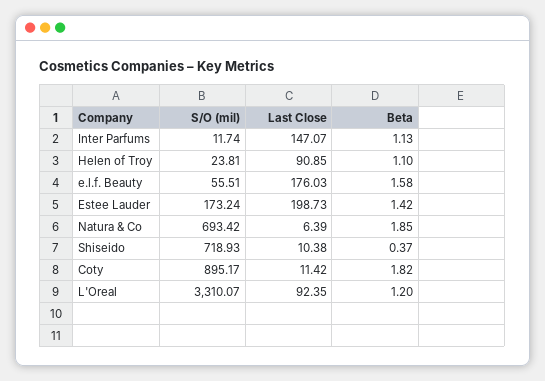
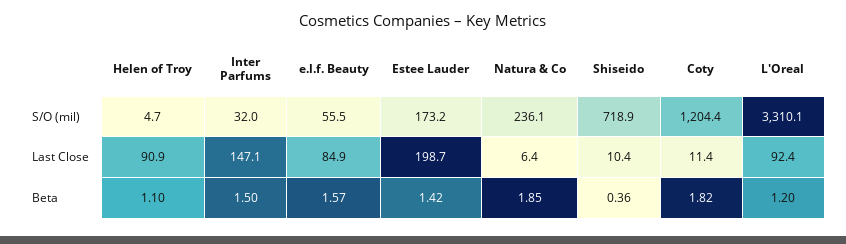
  {
    "S/O (mil)": {
-     "Inter Parfums": 11.74,
+     "Inter Parfums": 32,
-     "Helen of Troy": 23.81,
+     "Helen of Troy": 4.7,
      "e.l.f. Beauty": 55.51,
      "Estee Lauder": 173.24,
-     "Natura & Co": 693.42,
+     "Natura & Co": 236.1,
      "Shiseido": 718.93,
-     "Coty": 895.17,
+     "Coty": 1204.4,
      "L'Oreal": 3310.07
    },
    "Last Close": {
      "Inter Parfums": 147.07,
      "Helen of Troy": 90.85,
-     "e.l.f. Beauty": 176.03,
+     "e.l.f. Beauty": 84.9,
      "Estee Lauder": 198.73,
      "Natura & Co": 6.39,
      "Shiseido": 10.38,
      "Coty": 11.42,
      "L'Oreal": 92.35
    },
    "Beta": {
-     "Inter Parfums": 1.13,
+     "Inter Parfums": 1.5,
      "Helen of Troy": 1.1,
-     "e.l.f. Beauty": 1.58,
+     "e.l.f. Beauty": 1.57,
      "Estee Lauder": 1.42,
      "Natura & Co": 1.85,
-     "Shiseido": 0.37,
+     "Shiseido": 0.36,
      "Coty": 1.82,
      "L'Oreal": 1.2
    }
  }

